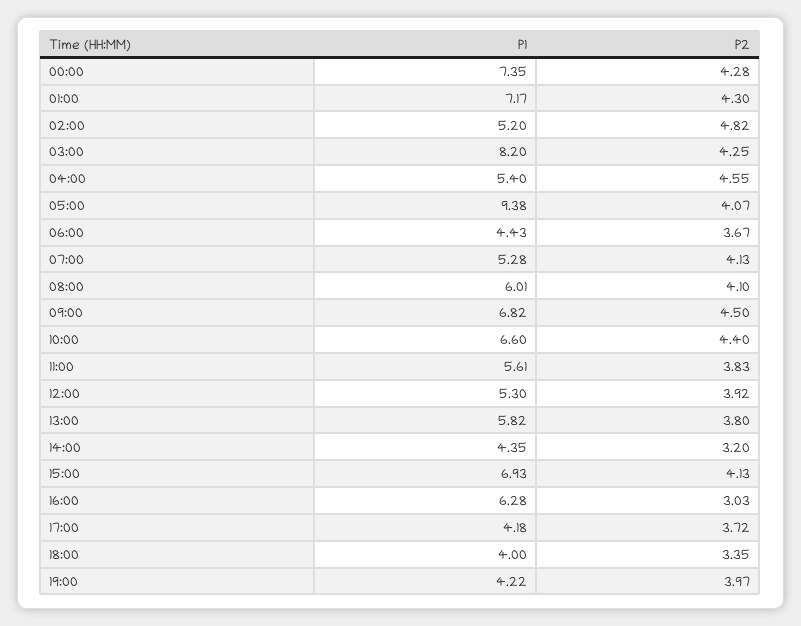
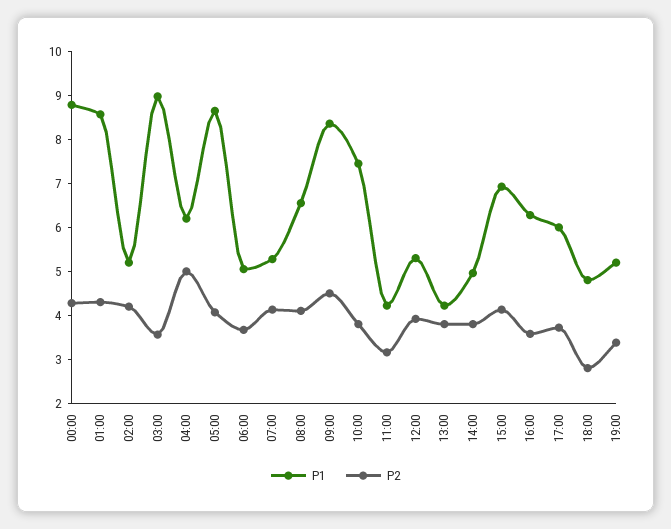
  {
    "P1": {
-     "00:00": 7.35,
+     "00:00": 8.8,
-     "01:00": 7.17,
+     "01:00": 8.6,
      "02:00": 5.2,
-     "03:00": 8.2,
+     "03:00": 9,
-     "04:00": 5.4,
+     "04:00": 6.2,
-     "05:00": 9.38,
+     "05:00": 8.6,
-     "06:00": 4.43,
+     "06:00": 5,
      "07:00": 5.28,
-     "08:00": 6.01,
+     "08:00": 6.6,
-     "09:00": 6.82,
+     "09:00": 8.4,
-     "10:00": 6.6,
+     "10:00": 7.4,
-     "11:00": 5.61,
+     "11:00": 4.2,
      "12:00": 5.3,
-     "13:00": 5.82,
+     "13:00": 4.2,
-     "14:00": 4.35,
+     "14:00": 5,
      "15:00": 6.93,
      "16:00": 6.28,
-     "17:00": 4.18,
+     "17:00": 6,
-     "18:00": 4,
+     "18:00": 4.8,
-     "19:00": 4.22
+     "19:00": 5.2
    },
    "P2": {
      "00:00": 4.28,
      "01:00": 4.3,
-     "02:00": 4.82,
+     "02:00": 4.2,
-     "03:00": 4.25,
+     "03:00": 3.6,
-     "04:00": 4.55,
+     "04:00": 5,
      "05:00": 4.07,
      "06:00": 3.67,
      "07:00": 4.13,
      "08:00": 4.1,
      "09:00": 4.5,
-     "10:00": 4.4,
+     "10:00": 3.8,
-     "11:00": 3.83,
+     "11:00": 3.2,
      "12:00": 3.92,
      "13:00": 3.8,
-     "14:00": 3.2,
+     "14:00": 3.8,
      "15:00": 4.13,
-     "16:00": 3.03,
+     "16:00": 3.6,
      "17:00": 3.72,
-     "18:00": 3.35,
+     "18:00": 2.8,
-     "19:00": 3.97
+     "19:00": 3.4
    }
  }

